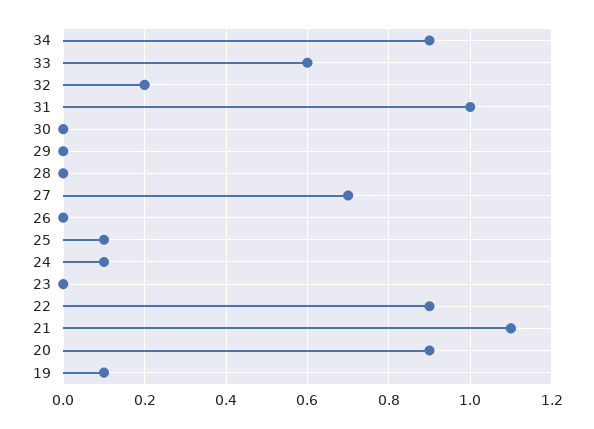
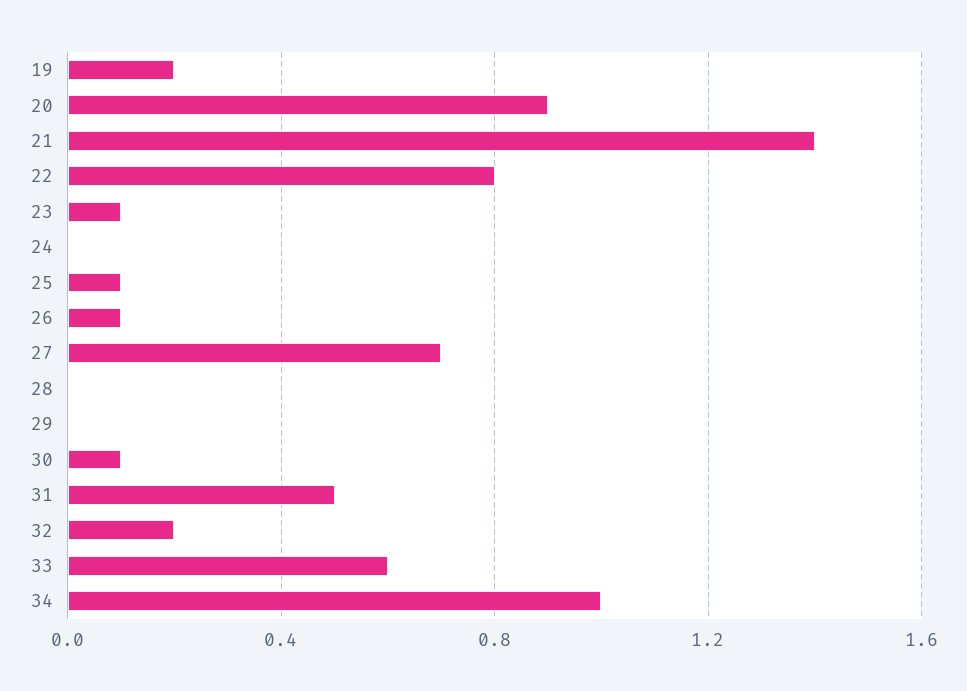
  {
-   "34": 0.9,
+   "34": 1,
    "33": 0.6,
    "32": 0.2,
-   "31": 1,
+   "31": 0.5,
-   "30": 0,
+   "30": 0.1,
    "29": 0,
    "28": 0,
    "27": 0.7,
-   "26": 0,
+   "26": 0.1,
    "25": 0.1,
-   "24": 0.1,
+   "24": 0,
-   "23": 0,
+   "23": 0.1,
-   "22": 0.9,
+   "22": 0.8,
-   "21": 1.1,
+   "21": 1.4,
    "20": 0.9,
-   "19": 0.1
+   "19": 0.2
  }

